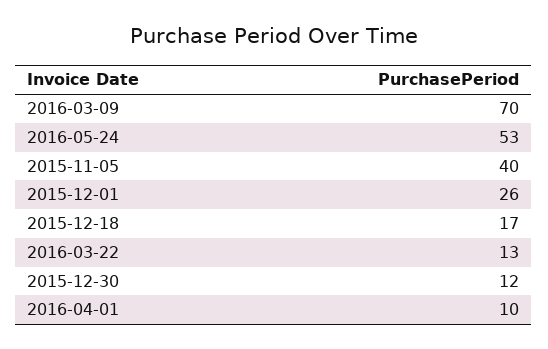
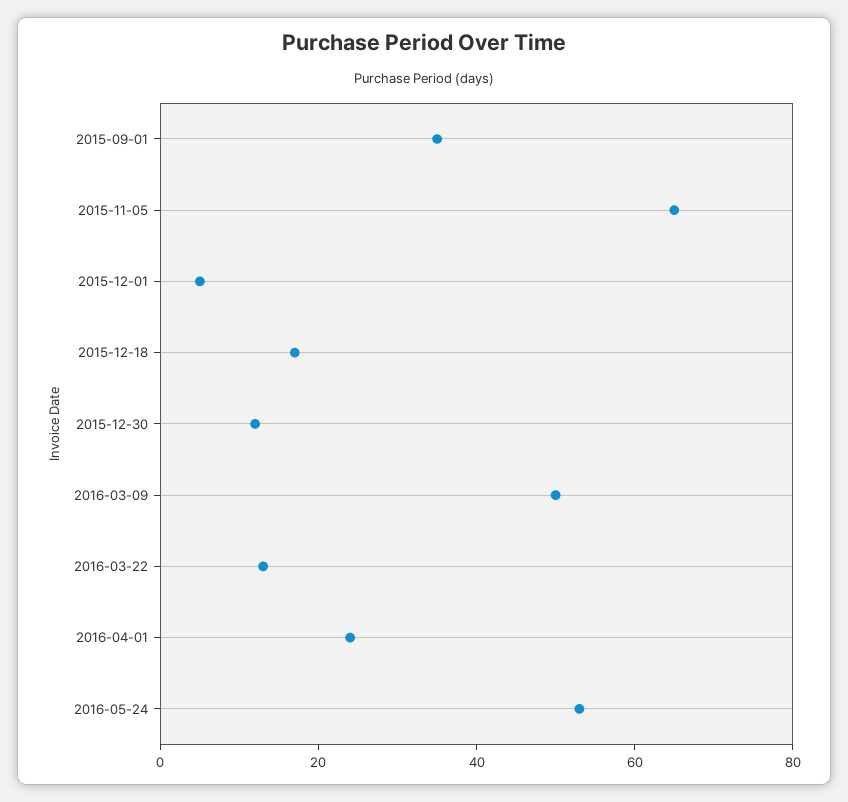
  {
-   "2016-03-09": 70,
+   "2016-03-09": 50,
    "2016-05-24": 53,
-   "2015-11-05": 40,
+   "2015-11-05": 65,
-   "2015-12-01": 26,
+   "2015-12-01": 5,
    "2015-12-18": 17,
    "2016-03-22": 13,
    "2015-12-30": 12,
-   "2016-04-01": 10
+   "2016-04-01": 25,
+   "2015-09-01": 35
  }

